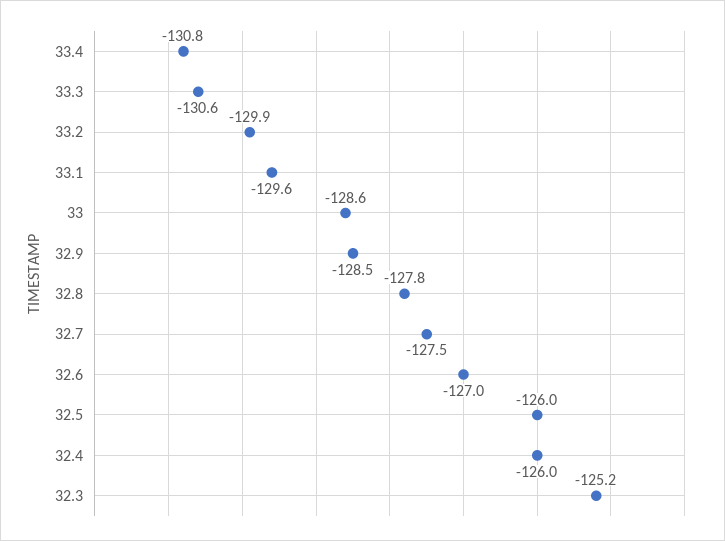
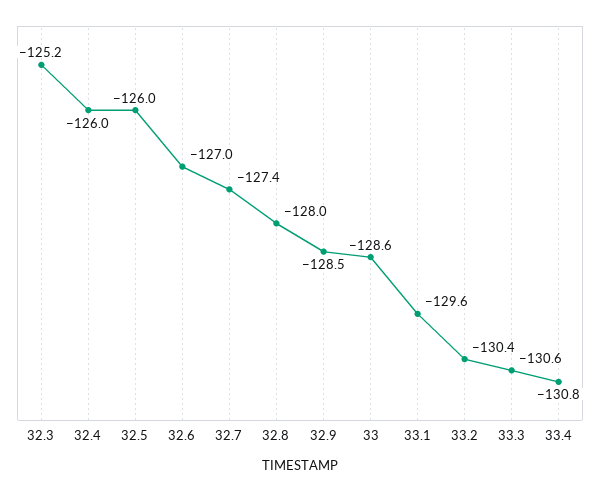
  {
    "33.4": -130.8,
    "33.3": -130.6,
-   "33.2": -129.9,
+   "33.2": -130.4,
    "33.1": -129.6,
    "33": -128.6,
    "32.9": -128.5,
-   "32.8": -127.8,
+   "32.8": -128,
-   "32.7": -127.5,
+   "32.7": -127.4,
    "32.6": -127,
    "32.5": -126,
    "32.4": -126,
    "32.3": -125.2
  }

